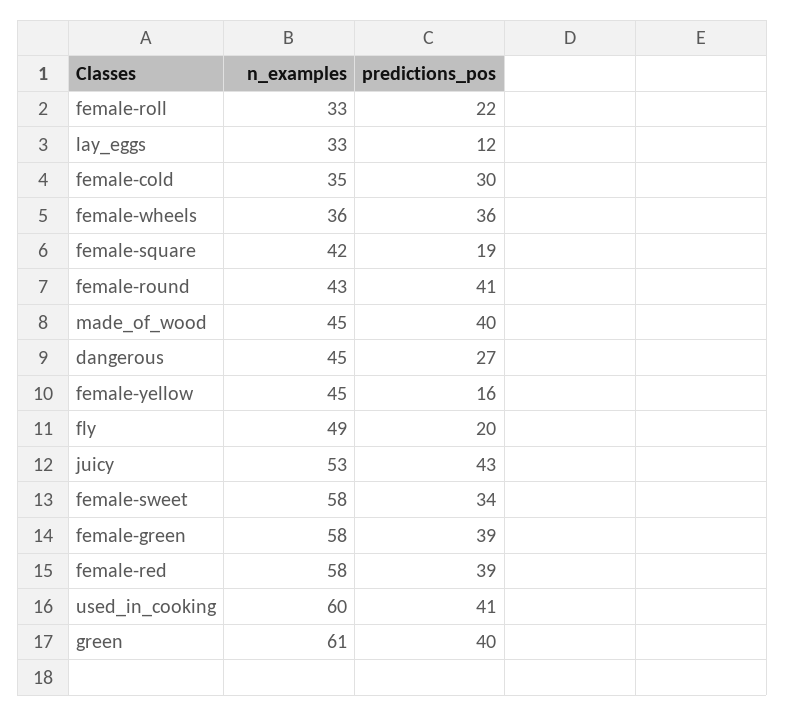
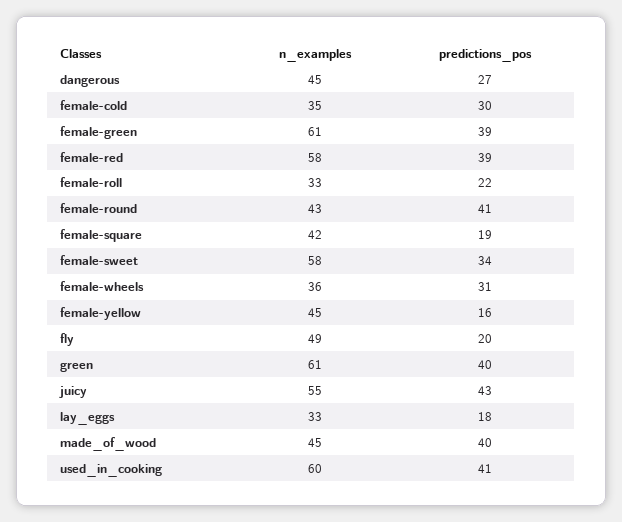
  {
    "n_examples": {
      "female-roll": 33,
      "lay_eggs": 33,
      "female-cold": 35,
      "female-wheels": 36,
      "female-square": 42,
      "female-round": 43,
      "made_of_wood": 45,
      "dangerous": 45,
      "female-yellow": 45,
      "fly": 49,
-     "juicy": 53,
+     "juicy": 55,
      "female-sweet": 58,
-     "female-green": 58,
+     "female-green": 61,
      "female-red": 58,
      "used_in_cooking": 60,
      "green": 61
    },
    "predictions_pos": {
      "female-roll": 22,
-     "lay_eggs": 12,
+     "lay_eggs": 18,
      "female-cold": 30,
-     "female-wheels": 36,
+     "female-wheels": 31,
      "female-square": 19,
      "female-round": 41,
      "made_of_wood": 40,
      "dangerous": 27,
      "female-yellow": 16,
      "fly": 20,
      "juicy": 43,
      "female-sweet": 34,
      "female-green": 39,
      "female-red": 39,
      "used_in_cooking": 41,
      "green": 40
    }
  }

